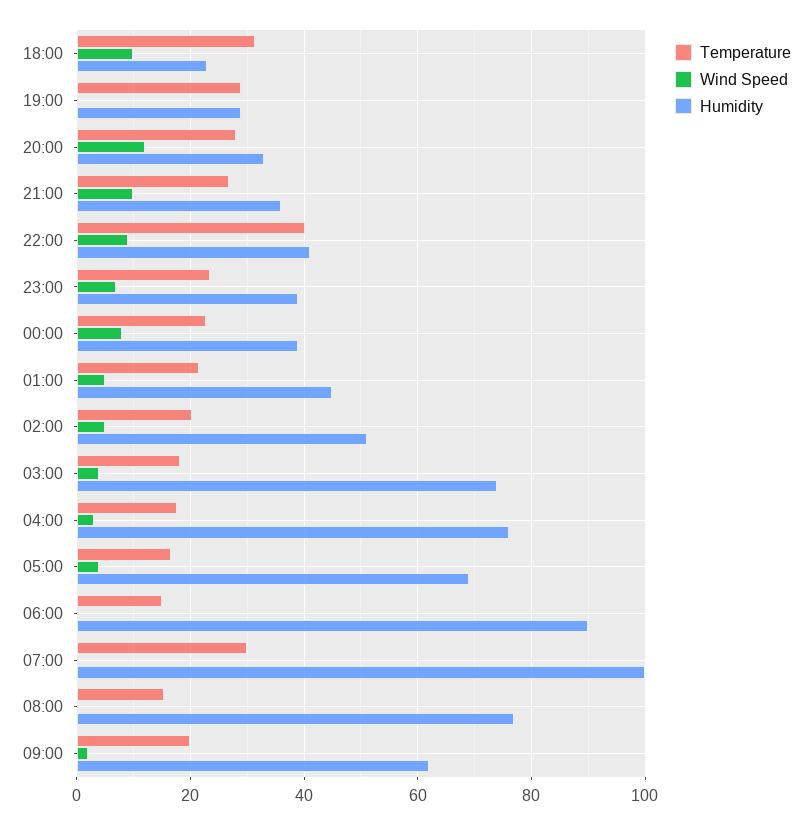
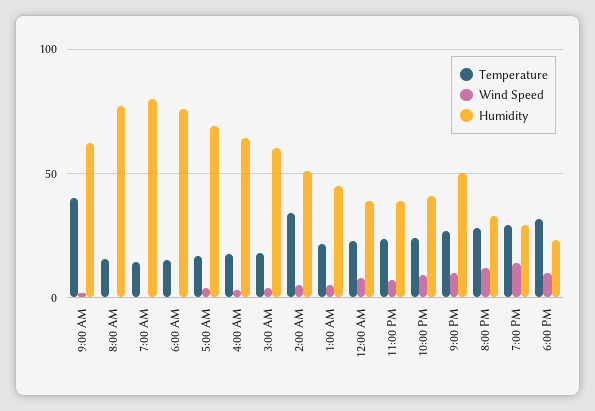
  {
    "Temperature": {
      "18:00": 32,
      "19:00": 30,
      "20:00": 28,
      "21:00": 26,
-     "22:00": 40,
+     "22:00": 25,
      "23:00": 24,
      "00:00": 22,
      "01:00": 22,
-     "02:00": 20,
+     "02:00": 35,
      "03:00": 18,
      "04:00": 18,
      "05:00": 16,
      "06:00": 16,
-     "07:00": 30,
+     "07:00": 15,
      "08:00": 16,
-     "09:00": 20
+     "09:00": 40
    },
    "Wind Speed": {
      "18:00": 10,
-     "19:00": 0,
+     "19:00": 15,
      "20:00": 12,
      "21:00": 10,
      "22:00": 10,
      "23:00": 8,
      "00:00": 8,
      "01:00": 6,
      "02:00": 6,
      "03:00": 4,
      "04:00": 4,
      "05:00": 4,
      "06:00": 0,
      "07:00": 0,
      "08:00": 0,
      "09:00": 2
    },
    "Humidity": {
      "18:00": 24,
      "19:00": 30,
      "20:00": 34,
-     "21:00": 36,
+     "21:00": 50,
      "22:00": 42,
      "23:00": 40,
      "00:00": 40,
      "01:00": 46,
      "02:00": 52,
-     "03:00": 74,
+     "03:00": 60,
-     "04:00": 76,
+     "04:00": 65,
      "05:00": 70,
-     "06:00": 90,
+     "06:00": 75,
-     "07:00": 100,
+     "07:00": 80,
      "08:00": 78,
      "09:00": 62
    }
  }

